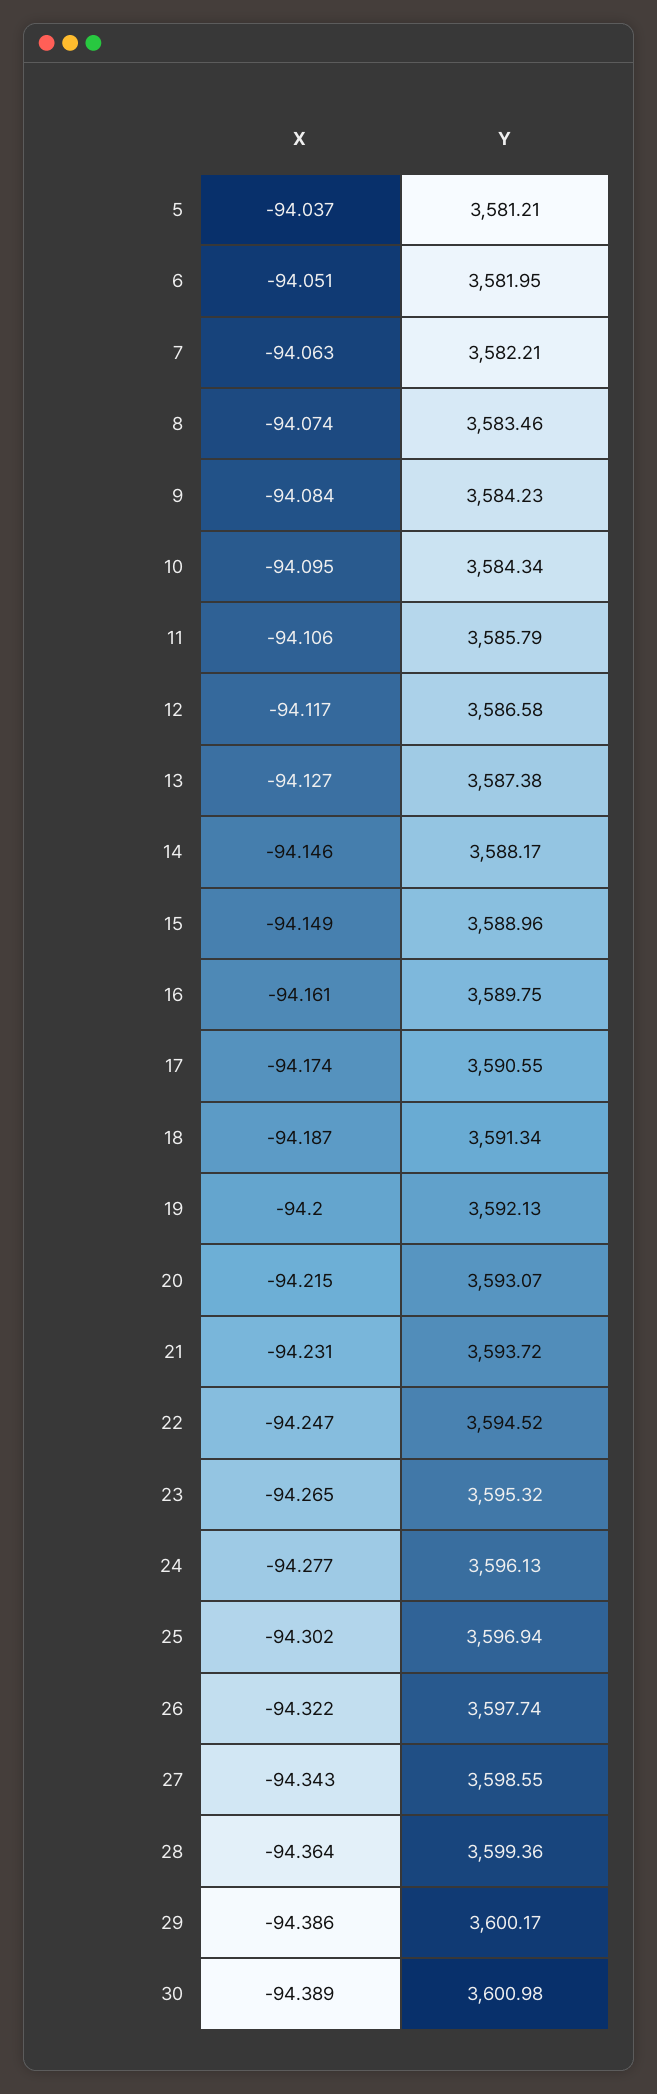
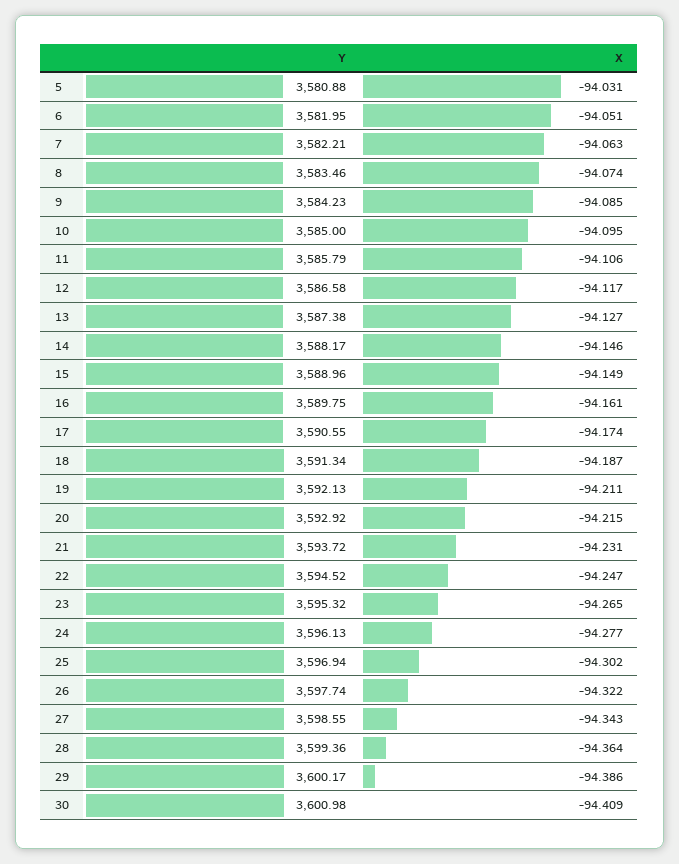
  {
    "X": {
-     "5": -94.037,
+     "5": -94.031,
      "6": -94.051,
      "7": -94.063,
      "8": -94.074,
-     "9": -94.084,
+     "9": -94.085,
      "10": -94.095,
      "11": -94.106,
      "12": -94.117,
      "13": -94.127,
      "14": -94.146,
      "15": -94.149,
      "16": -94.161,
      "17": -94.174,
      "18": -94.187,
-     "19": -94.2,
+     "19": -94.211,
      "20": -94.215,
      "21": -94.231,
      "22": -94.247,
      "23": -94.265,
      "24": -94.277,
      "25": -94.302,
      "26": -94.322,
      "27": -94.343,
      "28": -94.364,
      "29": -94.386,
-     "30": -94.389
+     "30": -94.409
    },
    "Y": {
-     "5": 3581.21,
+     "5": 3580.88,
      "6": 3581.95,
      "7": 3582.21,
      "8": 3583.46,
      "9": 3584.23,
-     "10": 3584.34,
+     "10": 3585,
      "11": 3585.79,
      "12": 3586.58,
      "13": 3587.38,
      "14": 3588.17,
      "15": 3588.96,
      "16": 3589.75,
      "17": 3590.55,
      "18": 3591.34,
      "19": 3592.13,
-     "20": 3593.07,
+     "20": 3592.92,
      "21": 3593.72,
      "22": 3594.52,
      "23": 3595.32,
      "24": 3596.13,
      "25": 3596.94,
      "26": 3597.74,
      "27": 3598.55,
      "28": 3599.36,
      "29": 3600.17,
      "30": 3600.98
    }
  }

